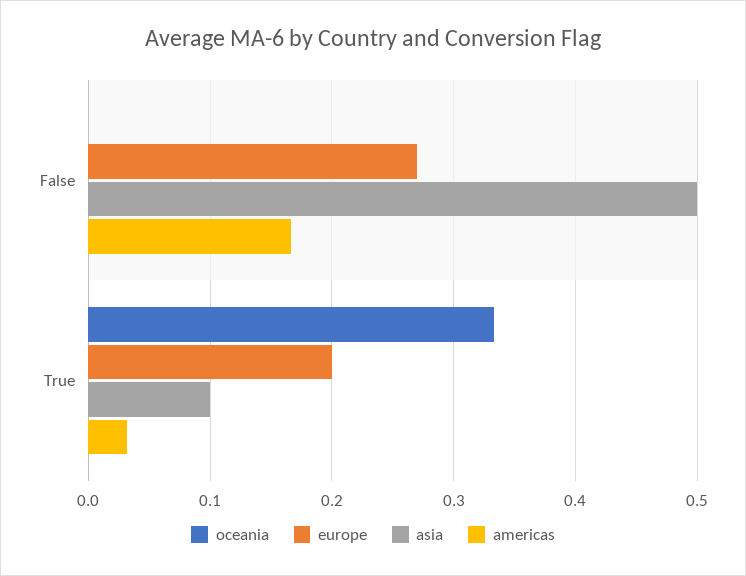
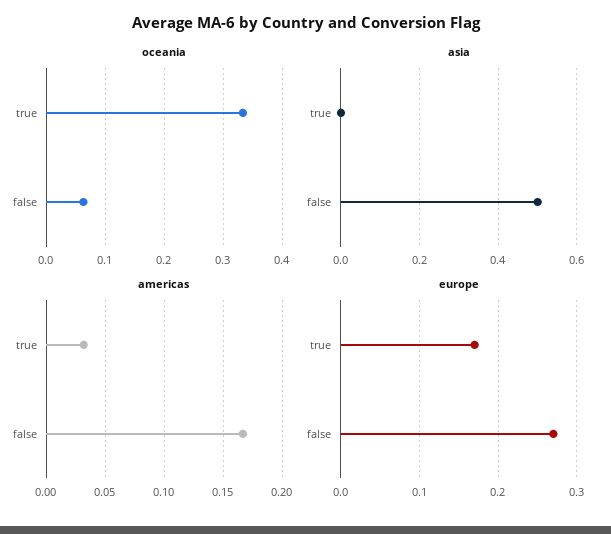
  {
    "oceania": {
-     "False": 0,
+     "False": 0.06,
      "True": 0.33
    },
    "europe": {
      "False": 0.27,
-     "True": 0.2
+     "True": 0.17
    },
    "asia": {
      "False": 0.5,
-     "True": 0.1
+     "True": 0
    },
    "americas": {
      "False": 0.17,
      "True": 0.03
    }
  }

